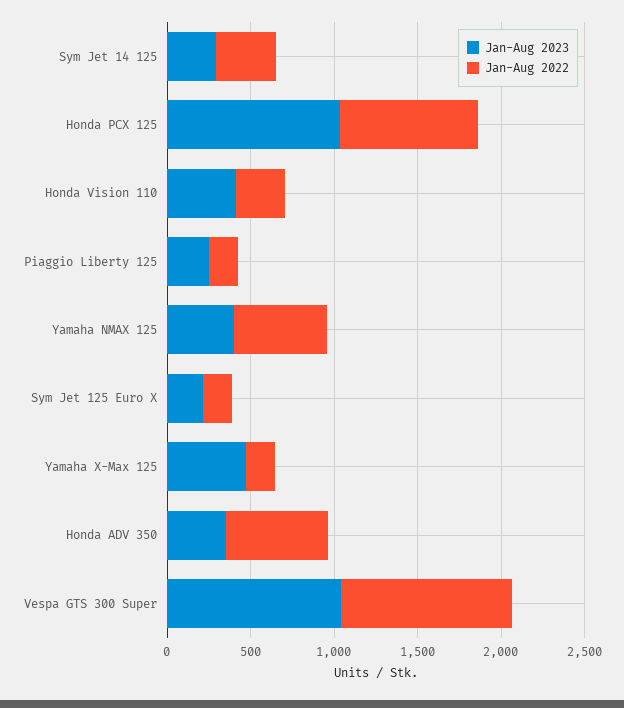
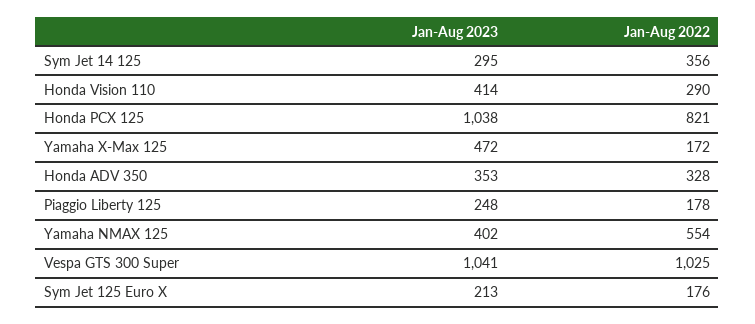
  {
    "Jan-Aug 2023": {
      "Sym Jet 14 125": 295,
      "Honda PCX 125": 1038,
      "Honda Vision 110": 414,
      "Piaggio Liberty 125": 248,
      "Yamaha NMAX 125": 402,
      "Sym Jet 125 Euro X": 213,
      "Yamaha X-Max 125": 472,
      "Honda ADV 350": 353,
      "Vespa GTS 300 Super": 1041
    },
    "Jan-Aug 2022": {
      "Sym Jet 14 125": 356,
      "Honda PCX 125": 821,
      "Honda Vision 110": 290,
      "Piaggio Liberty 125": 178,
      "Yamaha NMAX 125": 554,
      "Sym Jet 125 Euro X": 176,
      "Yamaha X-Max 125": 172,
-     "Honda ADV 350": 600,
+     "Honda ADV 350": 328,
      "Vespa GTS 300 Super": 1025
    }
  }

